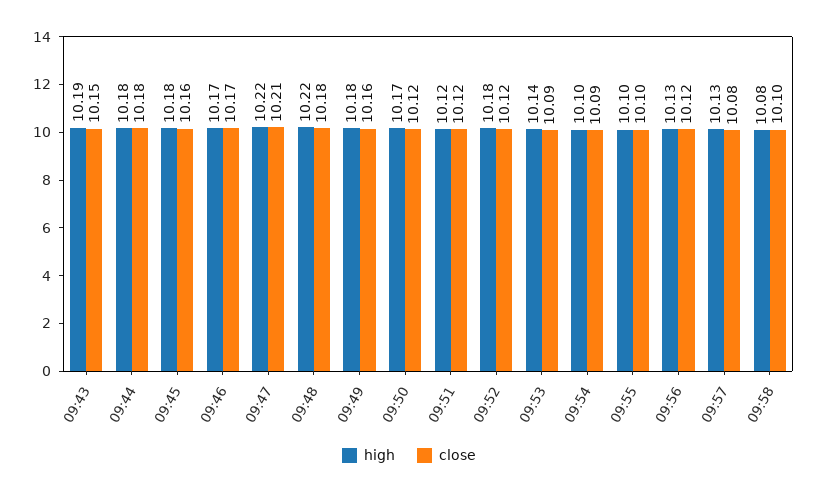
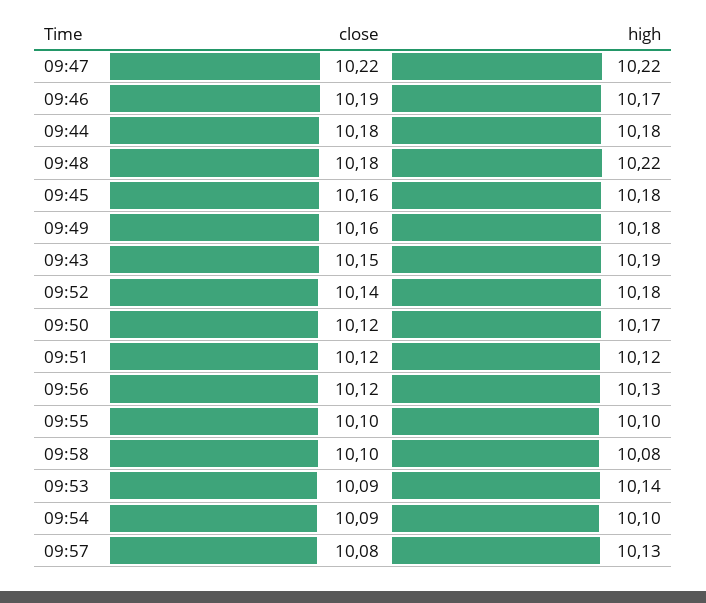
  {
    "high": {
      "09:43": 10.19,
      "09:44": 10.18,
      "09:45": 10.18,
      "09:46": 10.17,
      "09:47": 10.22,
      "09:48": 10.22,
      "09:49": 10.18,
      "09:50": 10.17,
      "09:51": 10.12,
      "09:52": 10.18,
      "09:53": 10.14,
      "09:54": 10.1,
      "09:55": 10.1,
      "09:56": 10.13,
      "09:57": 10.13,
      "09:58": 10.08
    },
    "close": {
      "09:43": 10.15,
      "09:44": 10.18,
      "09:45": 10.16,
-     "09:46": 10.17,
+     "09:46": 10.19,
-     "09:47": 10.21,
+     "09:47": 10.22,
      "09:48": 10.18,
      "09:49": 10.16,
      "09:50": 10.12,
      "09:51": 10.12,
-     "09:52": 10.12,
+     "09:52": 10.14,
      "09:53": 10.09,
      "09:54": 10.09,
      "09:55": 10.1,
      "09:56": 10.12,
      "09:57": 10.08,
      "09:58": 10.1
    }
  }

